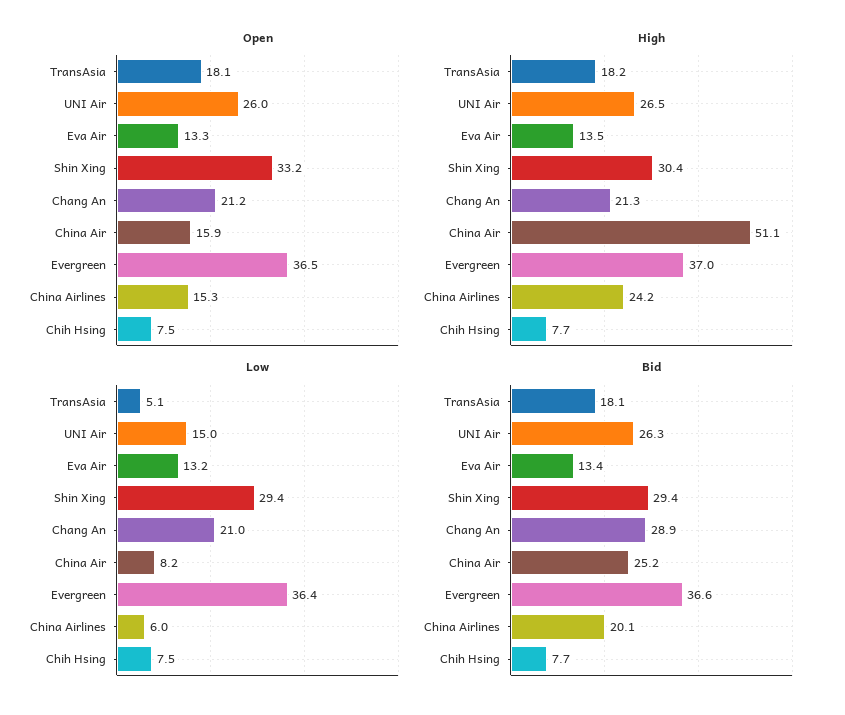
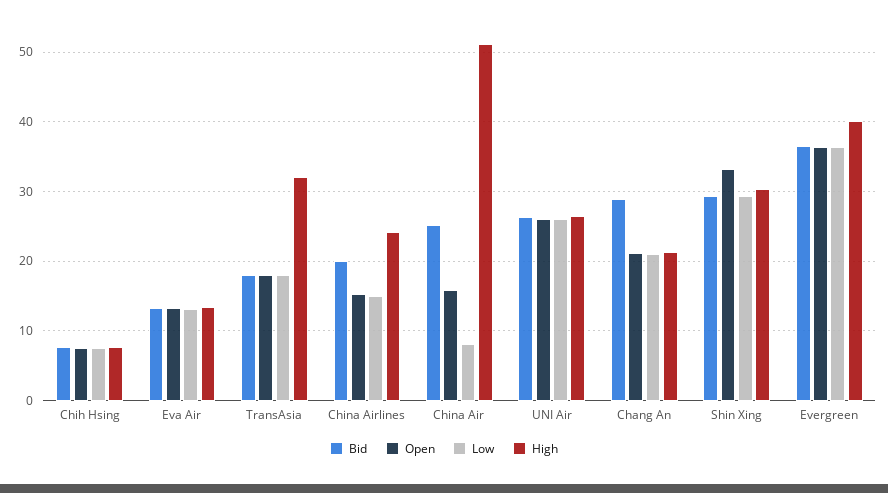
  {
    "Open": {
      "TransAsia": 18.1,
      "UNI Air": 26,
      "Eva Air": 13.3,
      "Shin Xing": 33.2,
      "Chang An": 21.2,
      "China Air": 15.9,
      "Evergreen": 36.5,
      "China Airlines": 15.3,
      "Chih Hsing": 7.5
    },
    "High": {
-     "TransAsia": 18.2,
+     "TransAsia": 32,
      "UNI Air": 26.5,
      "Eva Air": 13.5,
      "Shin Xing": 30.4,
      "Chang An": 21.3,
      "China Air": 51.1,
-     "Evergreen": 37,
+     "Evergreen": 40,
      "China Airlines": 24.2,
      "Chih Hsing": 7.7
    },
    "Low": {
-     "TransAsia": 5.1,
+     "TransAsia": 18,
-     "UNI Air": 15,
+     "UNI Air": 26,
      "Eva Air": 13.2,
      "Shin Xing": 29.4,
      "Chang An": 21,
      "China Air": 8.2,
      "Evergreen": 36.4,
-     "China Airlines": 6,
+     "China Airlines": 15,
      "Chih Hsing": 7.5
    },
    "Bid": {
      "TransAsia": 18.1,
      "UNI Air": 26.3,
      "Eva Air": 13.4,
      "Shin Xing": 29.4,
      "Chang An": 28.9,
      "China Air": 25.2,
      "Evergreen": 36.6,
      "China Airlines": 20.1,
      "Chih Hsing": 7.7
    }
  }

